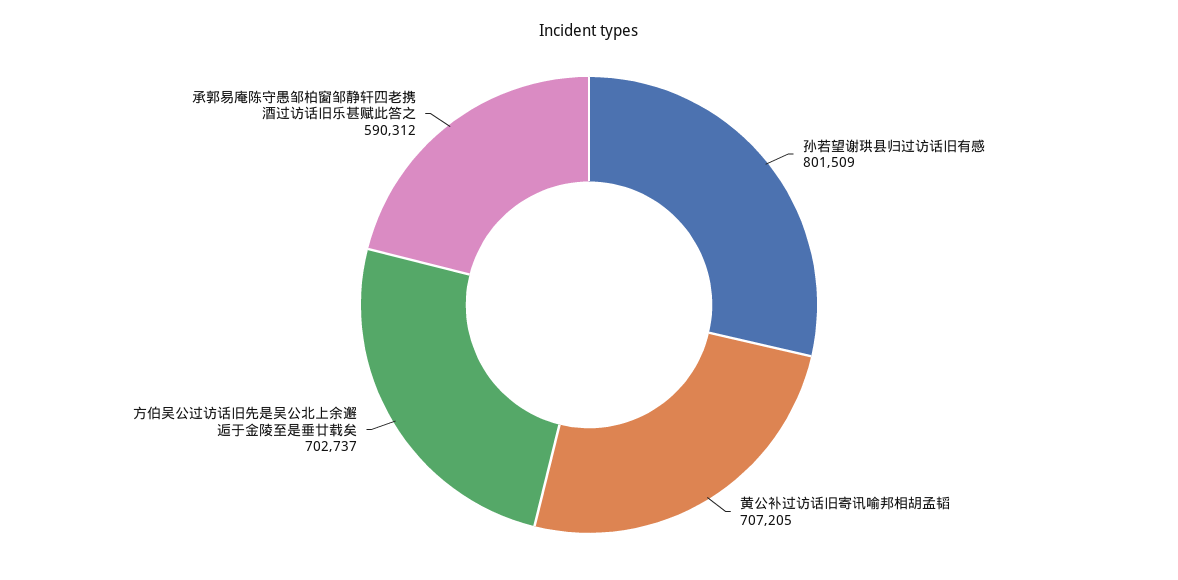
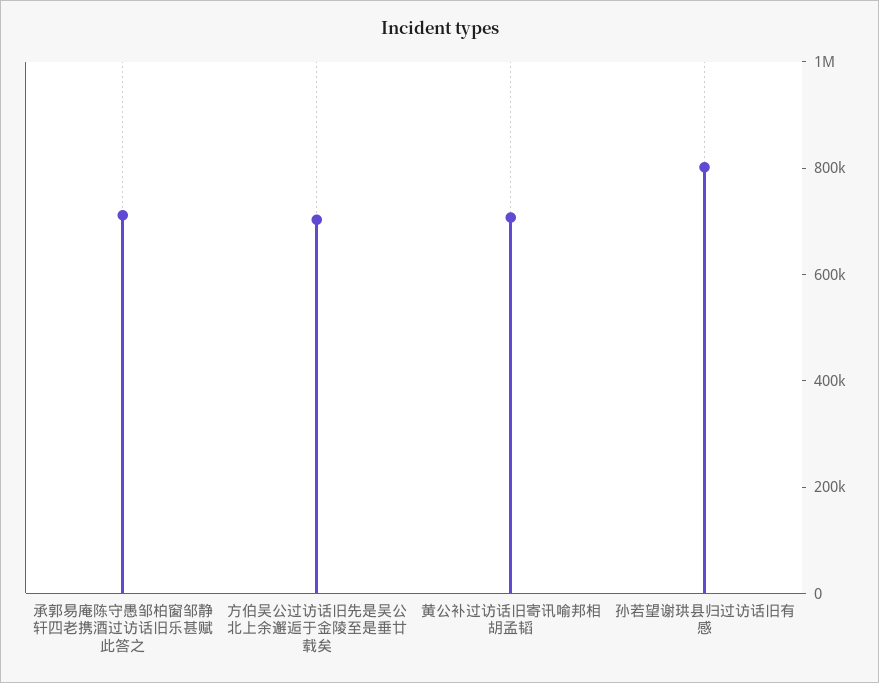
  {
    "孙若望谢珙县归过访话旧有感": 801509,
    "黄公补过访话旧寄讯喻邦相胡孟韬": 707205,
    "方伯吴公过访话旧先是吴公北上余邂逅于金陵至是垂廿载矣": 702737,
-   "承郭易庵陈守愚邹柏窗邹静轩四老携酒过访话旧乐甚赋此答之": 590312
+   "承郭易庵陈守愚邹柏窗邹静轩四老携酒过访话旧乐甚赋此答之": 700000
  }

